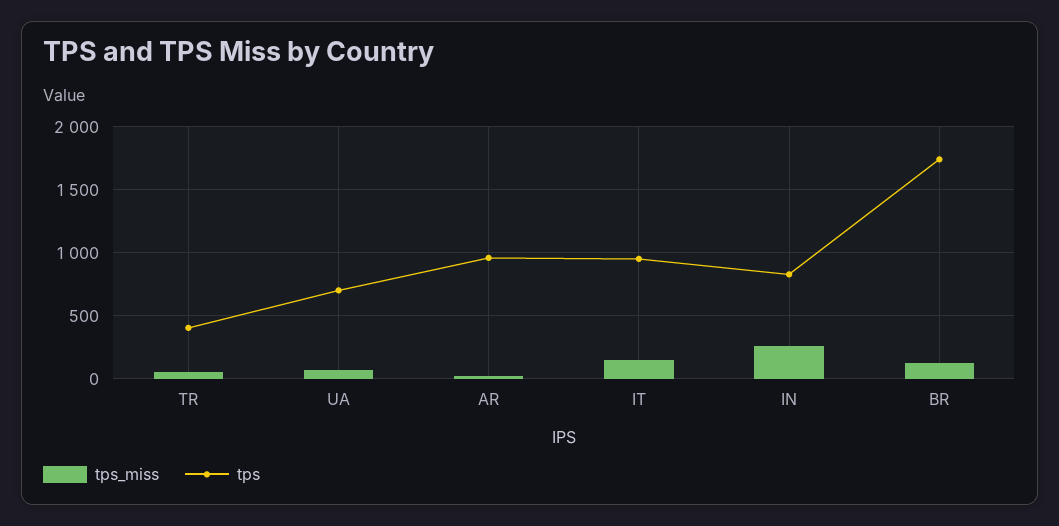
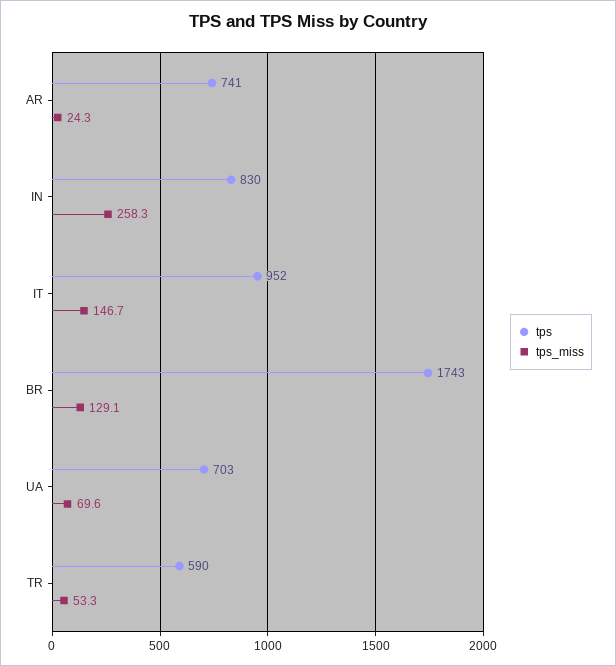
  {
    "tps_miss": {
      "TR": 53.3,
      "UA": 69.6,
      "AR": 24.3,
      "IT": 146.7,
      "IN": 258.3,
      "BR": 129.1
    },
    "tps": {
-     "TR": 400,
+     "TR": 590,
      "UA": 703,
-     "AR": 950,
+     "AR": 741,
      "IT": 952,
      "IN": 830,
      "BR": 1743
    }
  }

